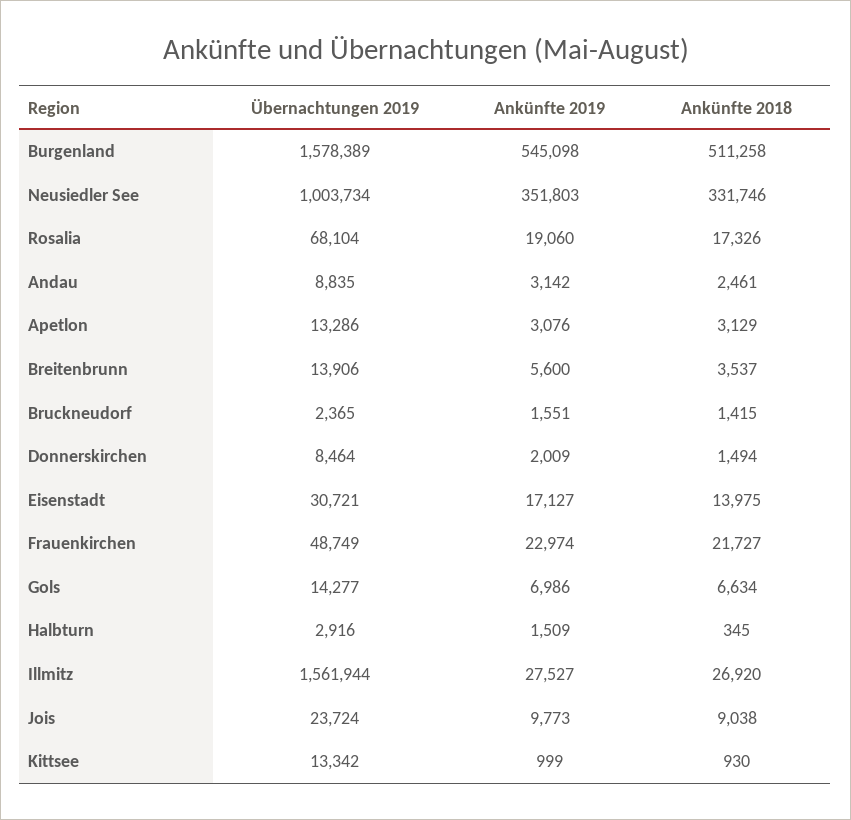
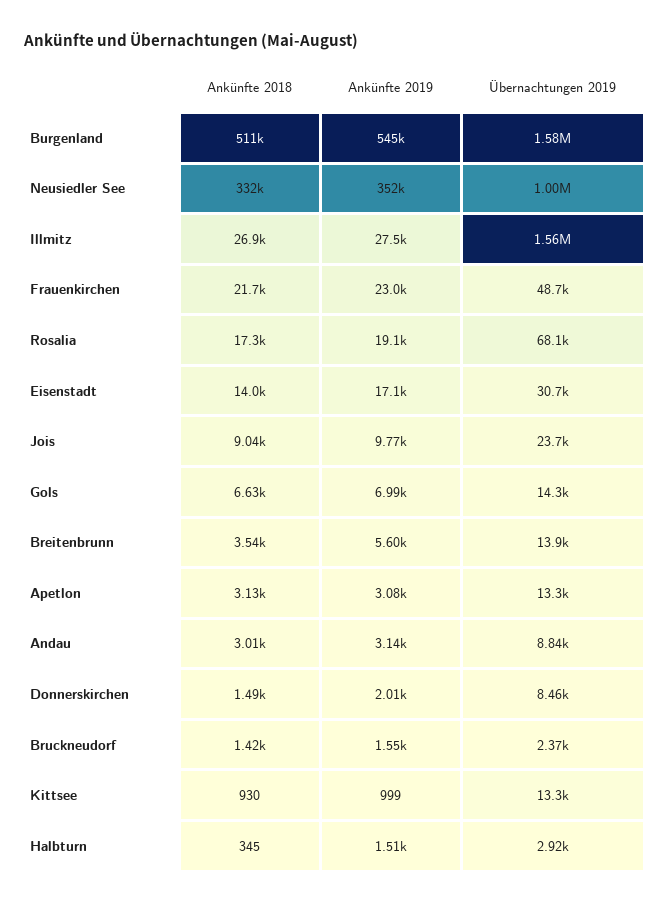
  {
    "Übernachtungen 2019": {
      "Burgenland": 1578389,
      "Neusiedler See": 1003734,
      "Rosalia": 68104,
      "Andau": 8835,
      "Apetlon": 13286,
      "Breitenbrunn": 13906,
      "Bruckneudorf": 2365,
      "Donnerskirchen": 8464,
      "Eisenstadt": 30721,
      "Frauenkirchen": 48749,
      "Gols": 14277,
      "Halbturn": 2916,
      "Illmitz": 1561944,
      "Jois": 23724,
      "Kittsee": 13342
    },
    "Ankünfte 2019": {
      "Burgenland": 545098,
      "Neusiedler See": 351803,
      "Rosalia": 19060,
      "Andau": 3142,
      "Apetlon": 3076,
      "Breitenbrunn": 5600,
      "Bruckneudorf": 1551,
      "Donnerskirchen": 2009,
      "Eisenstadt": 17127,
      "Frauenkirchen": 22974,
      "Gols": 6986,
      "Halbturn": 1509,
      "Illmitz": 27527,
      "Jois": 9773,
      "Kittsee": 999
    },
    "Ankünfte 2018": {
      "Burgenland": 511258,
      "Neusiedler See": 331746,
      "Rosalia": 17326,
-     "Andau": 2461,
+     "Andau": 3010,
      "Apetlon": 3129,
      "Breitenbrunn": 3537,
      "Bruckneudorf": 1415,
      "Donnerskirchen": 1494,
      "Eisenstadt": 13975,
      "Frauenkirchen": 21727,
      "Gols": 6634,
      "Halbturn": 345,
      "Illmitz": 26920,
      "Jois": 9038,
      "Kittsee": 930
    }
  }

